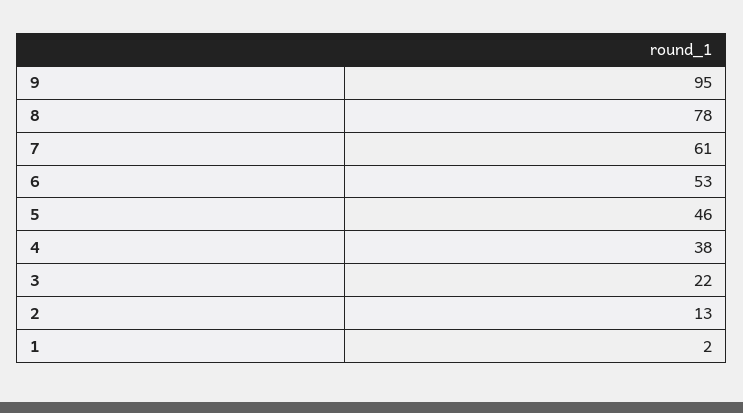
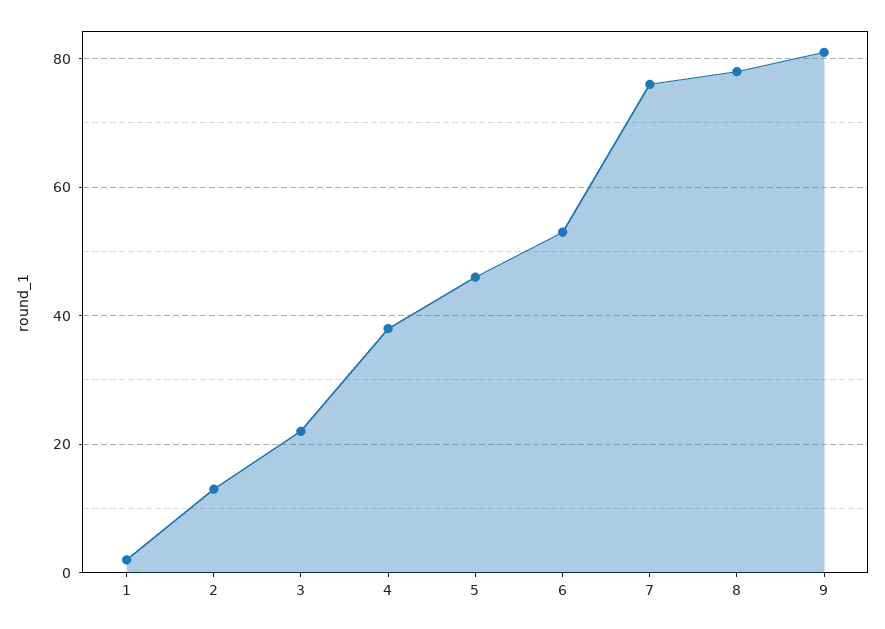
  {
-   "9": 95,
+   "9": 80,
    "8": 78,
-   "7": 61,
+   "7": 75,
    "6": 53,
    "5": 46,
    "4": 38,
    "3": 22,
    "2": 13,
    "1": 2
  }

